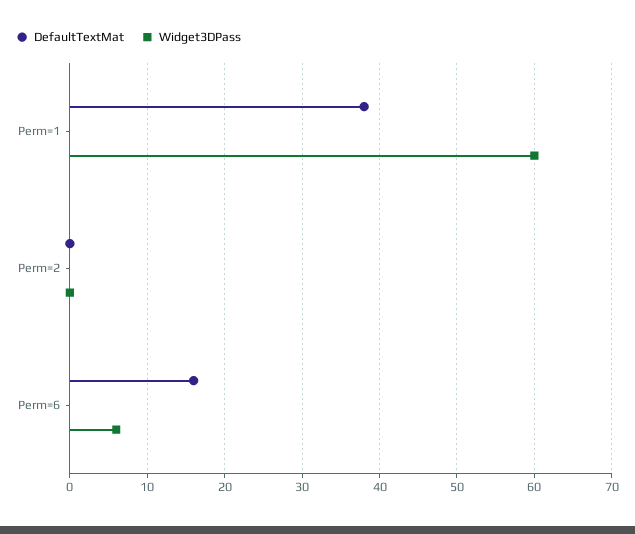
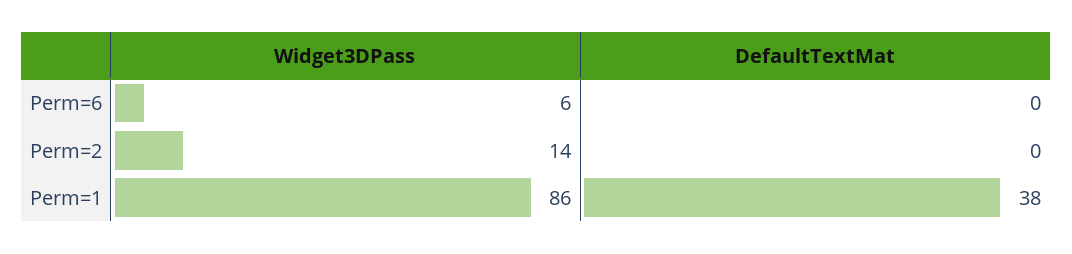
  {
    "DefaultTextMat": {
      "Perm=1": 38,
      "Perm=2": 0,
-     "Perm=6": 16
+     "Perm=6": 0
    },
    "Widget3DPass": {
-     "Perm=1": 60,
+     "Perm=1": 86,
-     "Perm=2": 0,
+     "Perm=2": 14,
      "Perm=6": 6
    }
  }

